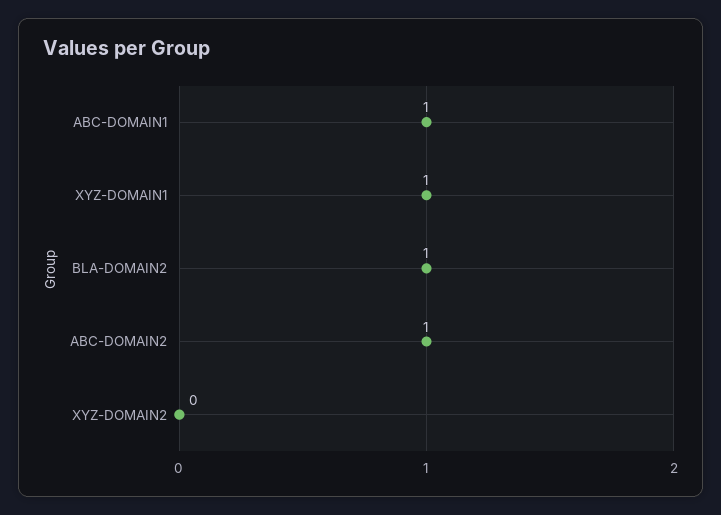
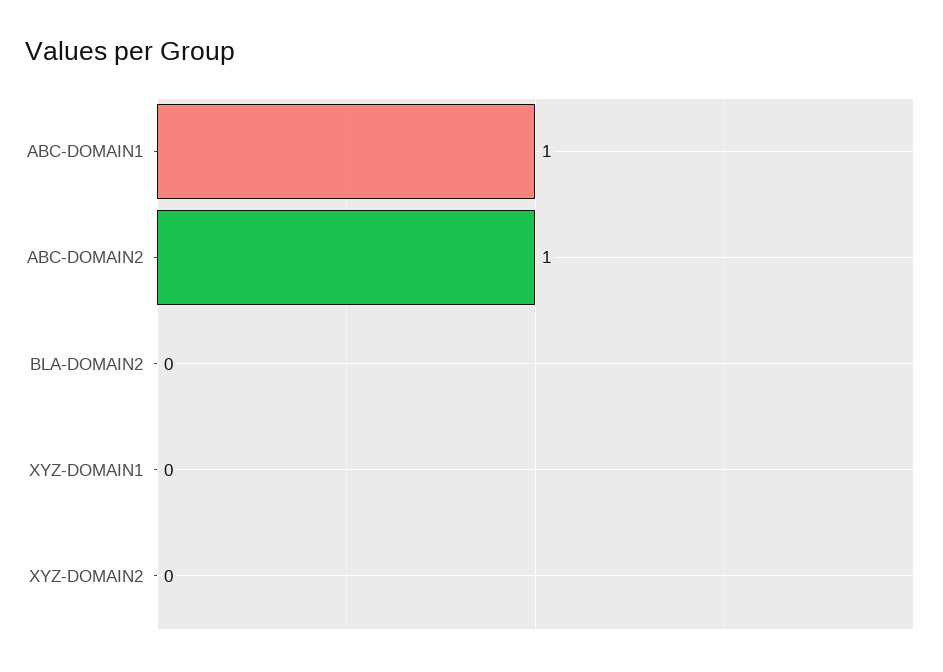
  {
    "ABC-DOMAIN1": 1,
-   "XYZ-DOMAIN1": 1,
+   "XYZ-DOMAIN1": 0,
-   "BLA-DOMAIN2": 1,
+   "BLA-DOMAIN2": 0,
    "ABC-DOMAIN2": 1,
    "XYZ-DOMAIN2": 0
  }

